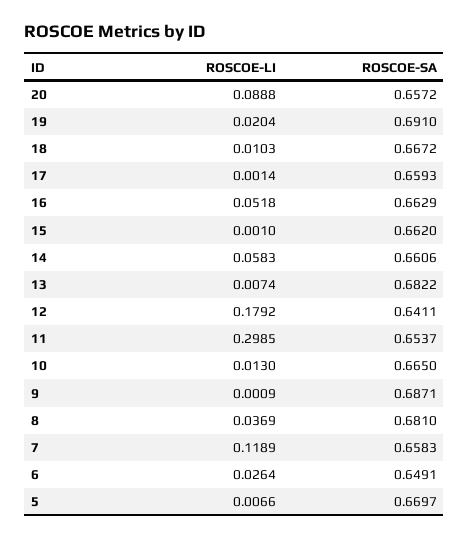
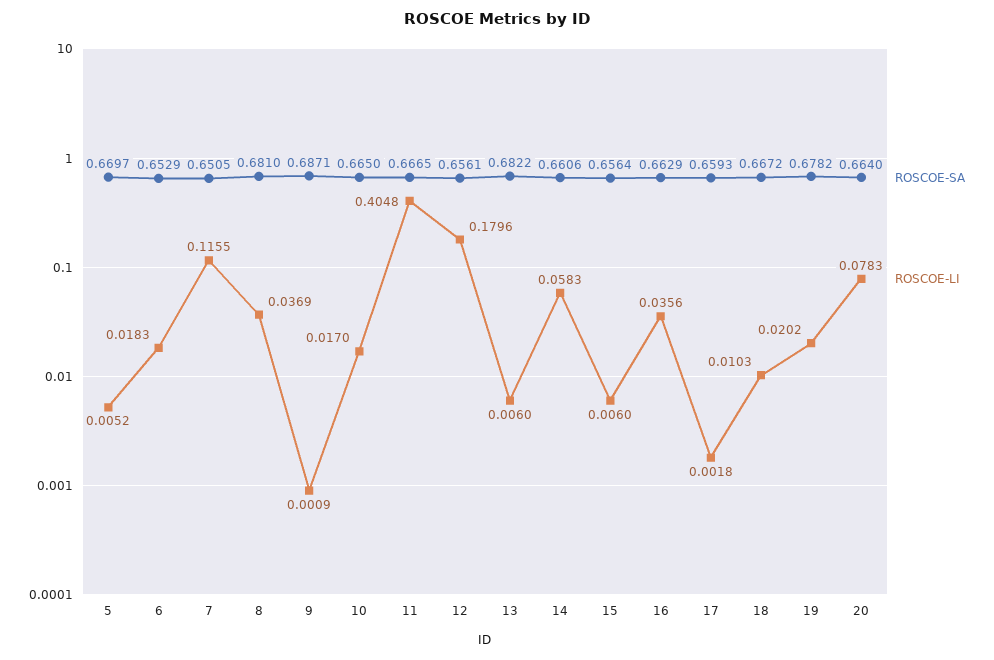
  {
    "ROSCOE-LI": {
-     "20": 0.0888,
+     "20": 0.0783,
-     "19": 0.0204,
+     "19": 0.0202,
      "18": 0.0103,
-     "17": 0.0014,
+     "17": 0.0018,
-     "16": 0.0518,
+     "16": 0.0356,
-     "15": 0.001,
+     "15": 0.006,
      "14": 0.0583,
-     "13": 0.0074,
+     "13": 0.006,
-     "12": 0.1792,
+     "12": 0.1796,
-     "11": 0.2985,
+     "11": 0.4048,
-     "10": 0.013,
+     "10": 0.017,
      "9": 0.0009,
      "8": 0.0369,
-     "7": 0.1189,
+     "7": 0.1155,
-     "6": 0.0264,
+     "6": 0.0183,
-     "5": 0.0066
+     "5": 0.0052
    },
    "ROSCOE-SA": {
-     "20": 0.6572,
+     "20": 0.664,
-     "19": 0.691,
+     "19": 0.6782,
      "18": 0.6672,
      "17": 0.6593,
      "16": 0.6629,
-     "15": 0.662,
+     "15": 0.6564,
      "14": 0.6606,
      "13": 0.6822,
-     "12": 0.6411,
+     "12": 0.6561,
-     "11": 0.6537,
+     "11": 0.6665,
      "10": 0.665,
      "9": 0.6871,
      "8": 0.681,
-     "7": 0.6583,
+     "7": 0.6505,
-     "6": 0.6491,
+     "6": 0.6529,
      "5": 0.6697
    }
  }

